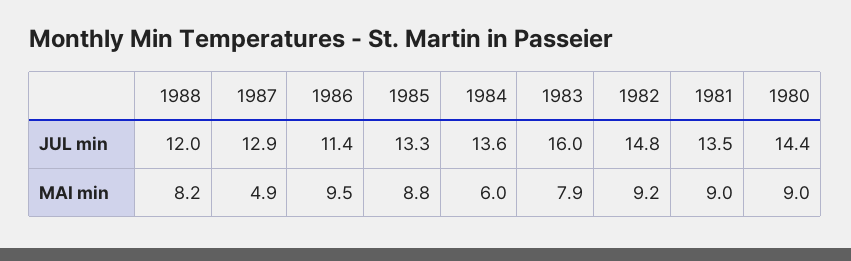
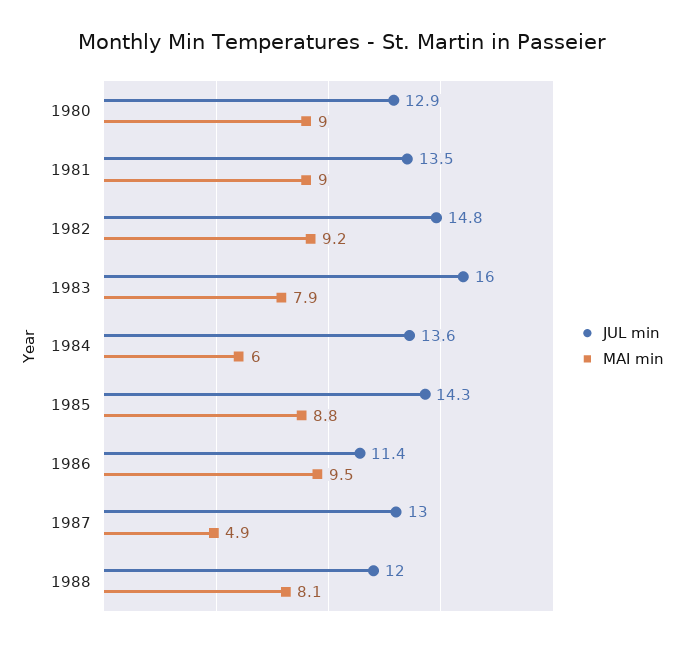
  {
    "JUL min": {
      "1988": 12,
-     "1987": 12.9,
+     "1987": 13,
      "1986": 11.4,
-     "1985": 13.3,
+     "1985": 14.3,
      "1984": 13.6,
      "1983": 16,
      "1982": 14.8,
      "1981": 13.5,
-     "1980": 14.4
+     "1980": 12.9
    },
    "MAI min": {
-     "1988": 8.2,
+     "1988": 8.1,
      "1987": 4.9,
      "1986": 9.5,
      "1985": 8.8,
      "1984": 6,
      "1983": 7.9,
      "1982": 9.2,
      "1981": 9,
      "1980": 9
    }
  }

